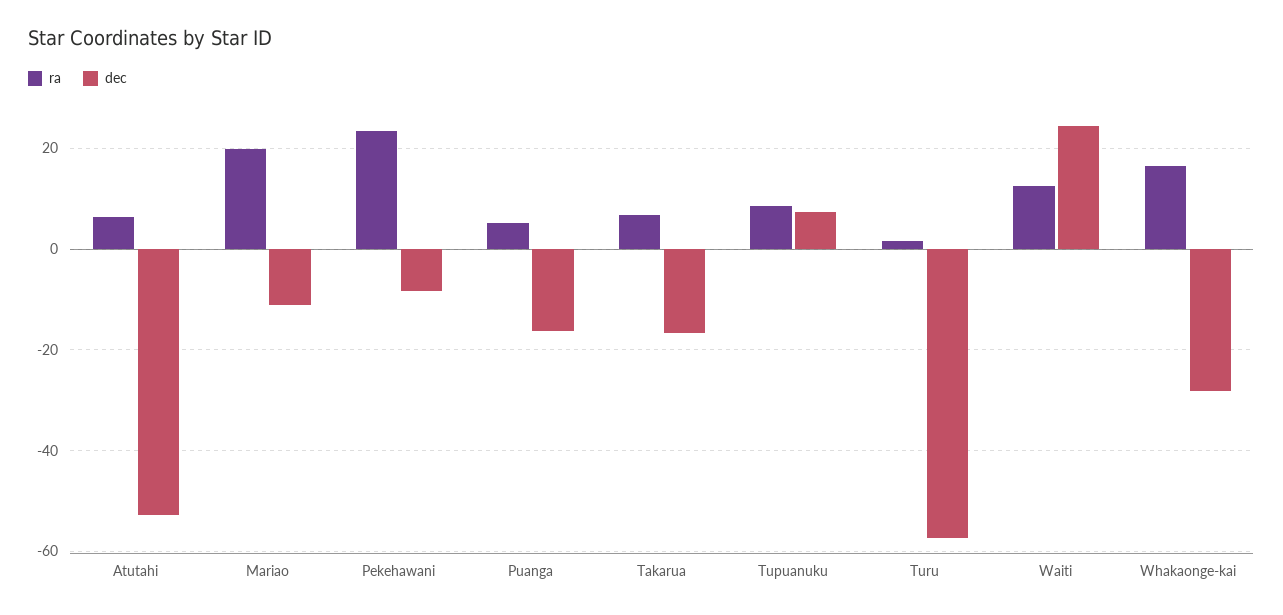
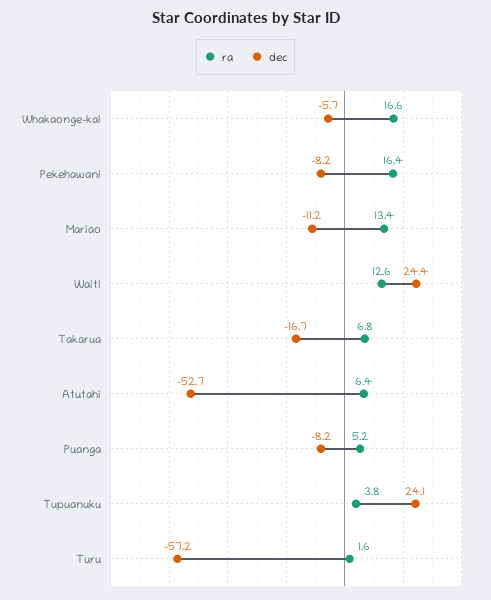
  {
    "ra": {
      "Atutahi": 6.4,
-     "Mariao": 20,
+     "Mariao": 13.4,
-     "Pekehawani": 24,
+     "Pekehawani": 16.4,
      "Puanga": 5.2,
      "Takarua": 6.8,
-     "Tupuanuku": 8,
+     "Tupuanuku": 3.8,
      "Turu": 1.6,
      "Waiti": 12.6,
      "Whakaonge-kai": 16.6
    },
    "dec": {
      "Atutahi": -52.7,
      "Mariao": -11.2,
      "Pekehawani": -8.2,
-     "Puanga": -16,
+     "Puanga": -8.2,
      "Takarua": -16.7,
-     "Tupuanuku": 8,
+     "Tupuanuku": 24.1,
      "Turu": -57.2,
      "Waiti": 24.4,
-     "Whakaonge-kai": -28
+     "Whakaonge-kai": -5.7
    }
  }

